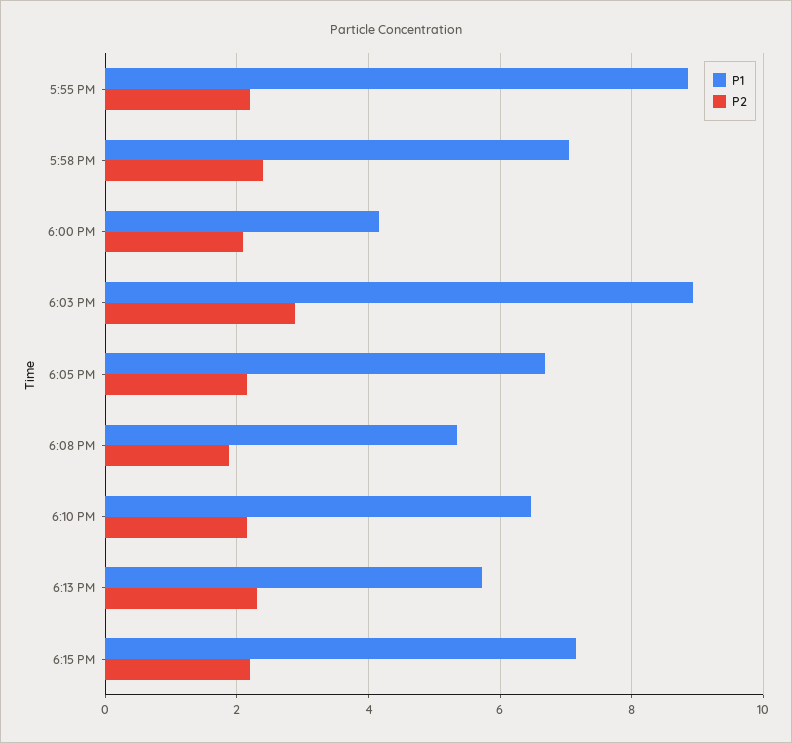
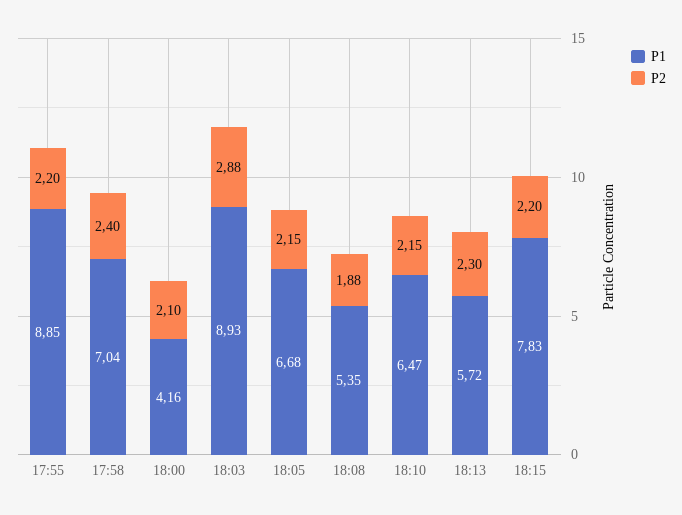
  {
    "P1": {
      "5:55 PM": 8.85,
      "5:58 PM": 7.04,
      "6:00 PM": 4.16,
      "6:03 PM": 8.93,
      "6:05 PM": 6.68,
      "6:08 PM": 5.35,
      "6:10 PM": 6.47,
      "6:13 PM": 5.72,
-     "6:15 PM": 7.2
+     "6:15 PM": 7.83
    },
    "P2": {
      "5:55 PM": 2.2,
      "5:58 PM": 2.4,
      "6:00 PM": 2.1,
      "6:03 PM": 2.88,
      "6:05 PM": 2.15,
      "6:08 PM": 1.88,
      "6:10 PM": 2.15,
      "6:13 PM": 2.3,
      "6:15 PM": 2.2
    }
  }

